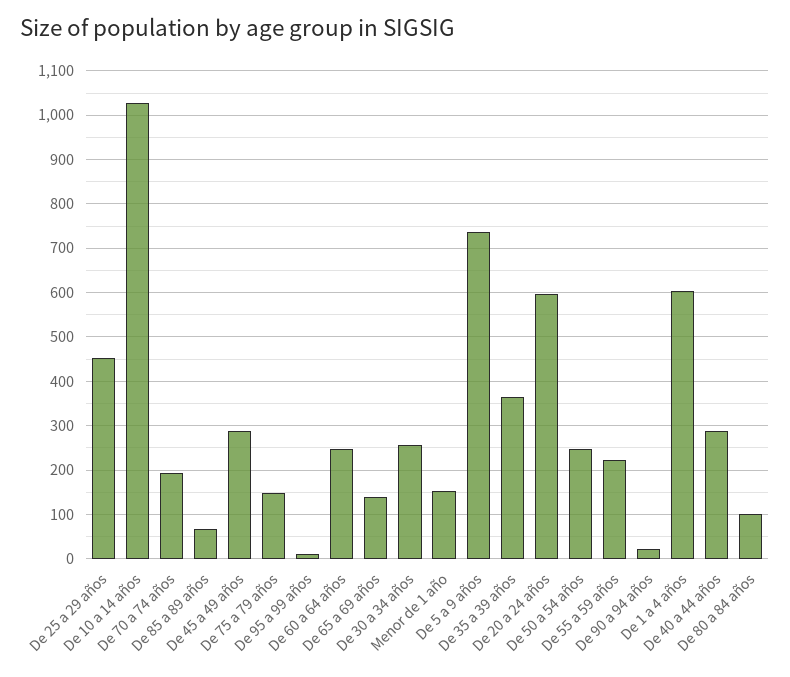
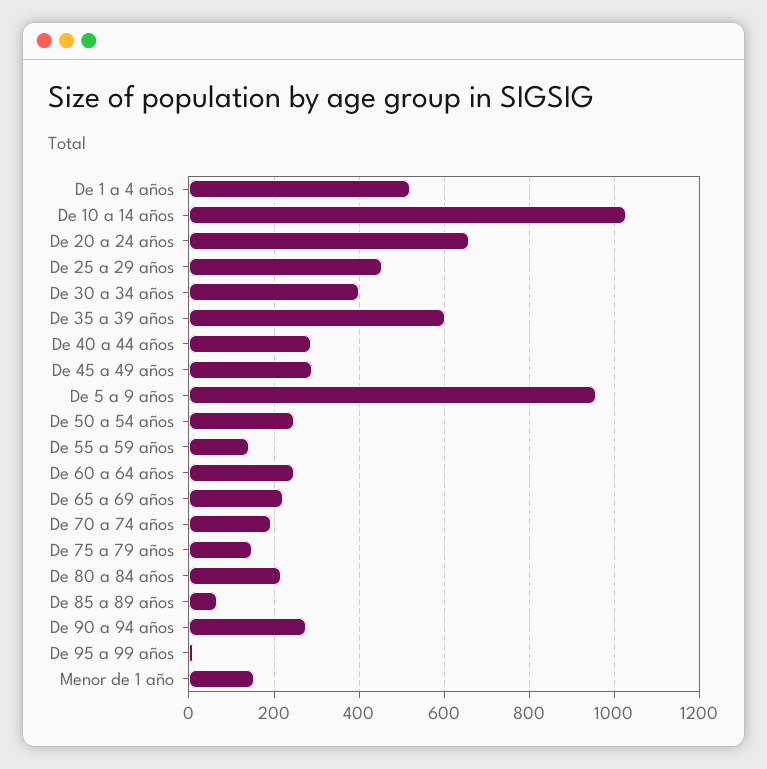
  {
    "De 25 a 29 años": 460,
    "De 10 a 14 años": 1020,
    "De 70 a 74 años": 200,
    "De 85 a 89 años": 60,
    "De 45 a 49 años": 280,
    "De 75 a 79 años": 140,
    "De 95 a 99 años": 20,
    "De 60 a 64 años": 240,
-   "De 65 a 69 años": 140,
+   "De 65 a 69 años": 220,
-   "De 30 a 34 años": 260,
+   "De 30 a 34 años": 400,
    "Menor de 1 año": 160,
-   "De 5 a 9 años": 740,
+   "De 5 a 9 años": 960,
-   "De 35 a 39 años": 360,
+   "De 35 a 39 años": 600,
-   "De 20 a 24 años": 600,
+   "De 20 a 24 años": 660,
    "De 50 a 54 años": 240,
-   "De 55 a 59 años": 220,
+   "De 55 a 59 años": 140,
-   "De 90 a 94 años": 20,
+   "De 90 a 94 años": 280,
-   "De 1 a 4 años": 600,
+   "De 1 a 4 años": 520,
    "De 40 a 44 años": 280,
-   "De 80 a 84 años": 100
+   "De 80 a 84 años": 220
  }

